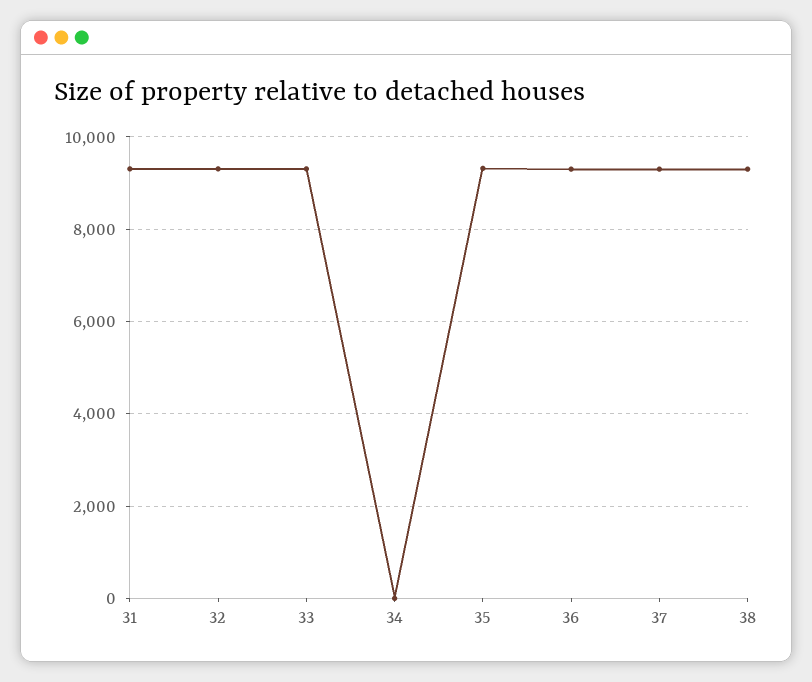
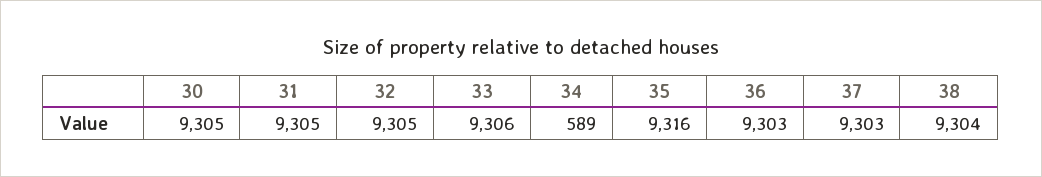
  {
    "31": 9305,
    "32": 9305,
    "33": 9306,
-   "34": 0,
+   "34": 589,
    "35": 9316,
    "36": 9303,
    "37": 9303,
-   "38": 9304
+   "38": 9304,
+   "30": 9305
  }

